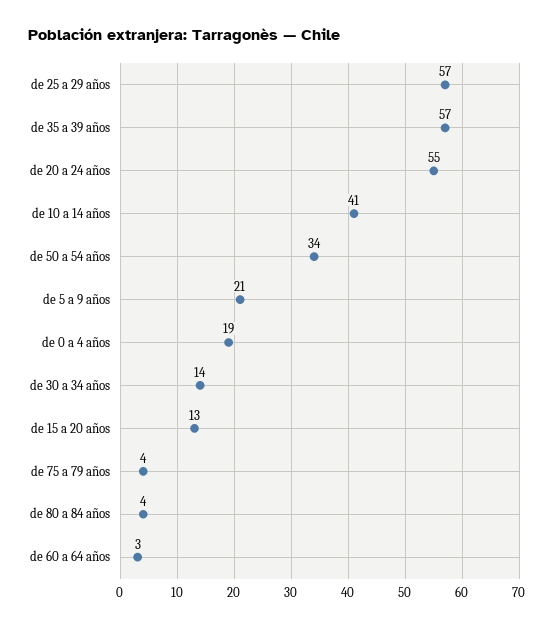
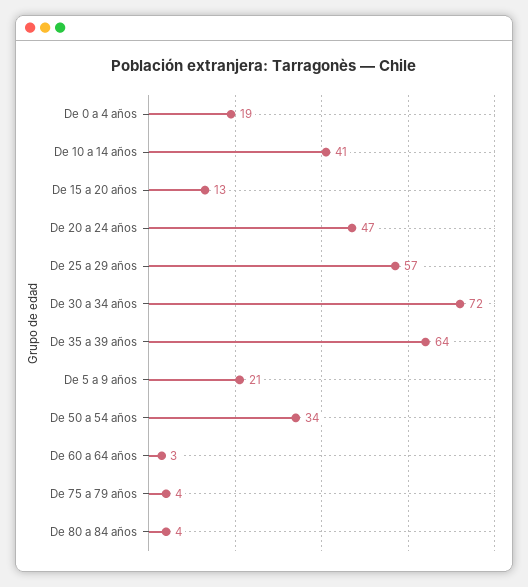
  {
    "de 25 a 29 años": 57,
-   "de 35 a 39 años": 57,
+   "de 35 a 39 años": 64,
-   "de 20 a 24 años": 55,
+   "de 20 a 24 años": 47,
    "de 10 a 14 años": 41,
    "de 50 a 54 años": 34,
    "de 5 a 9 años": 21,
    "de 0 a 4 años": 19,
-   "de 30 a 34 años": 14,
+   "de 30 a 34 años": 72,
    "de 15 a 20 años": 13,
    "de 75 a 79 años": 4,
    "de 80 a 84 años": 4,
    "de 60 a 64 años": 3
  }

